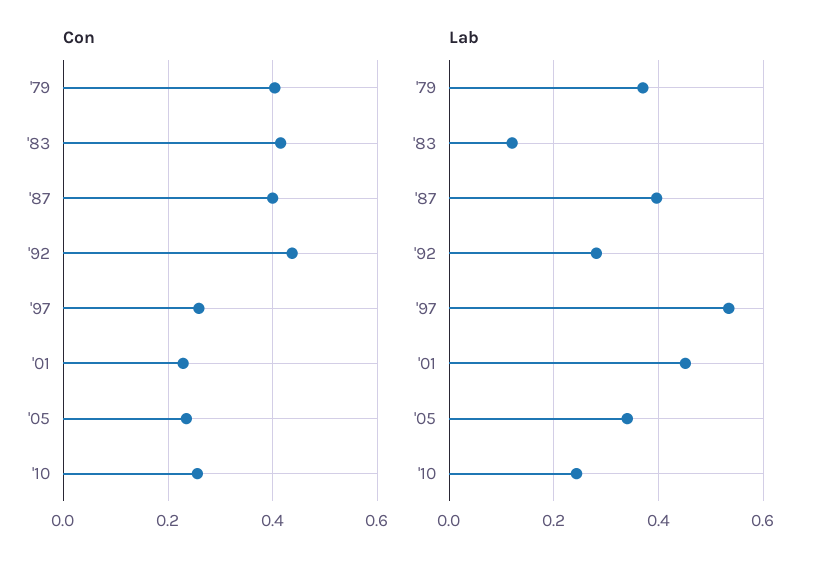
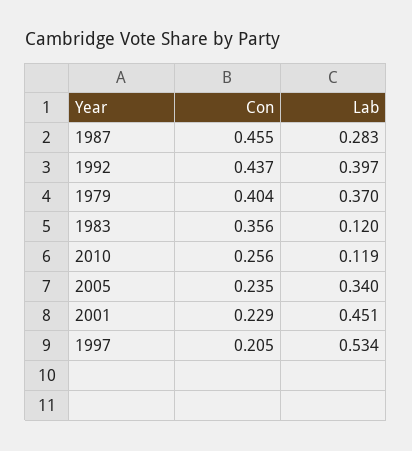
  {
    "Con": {
      "'79": 0.404,
-     "'83": 0.42,
+     "'83": 0.356,
-     "'87": 0.4,
+     "'87": 0.455,
      "'92": 0.437,
-     "'97": 0.26,
+     "'97": 0.205,
      "'01": 0.229,
      "'05": 0.235,
      "'10": 0.256
    },
    "Lab": {
      "'79": 0.37,
      "'83": 0.12,
-     "'87": 0.4,
+     "'87": 0.283,
-     "'92": 0.28,
+     "'92": 0.397,
      "'97": 0.534,
      "'01": 0.451,
      "'05": 0.34,
-     "'10": 0.24
+     "'10": 0.119
    }
  }

